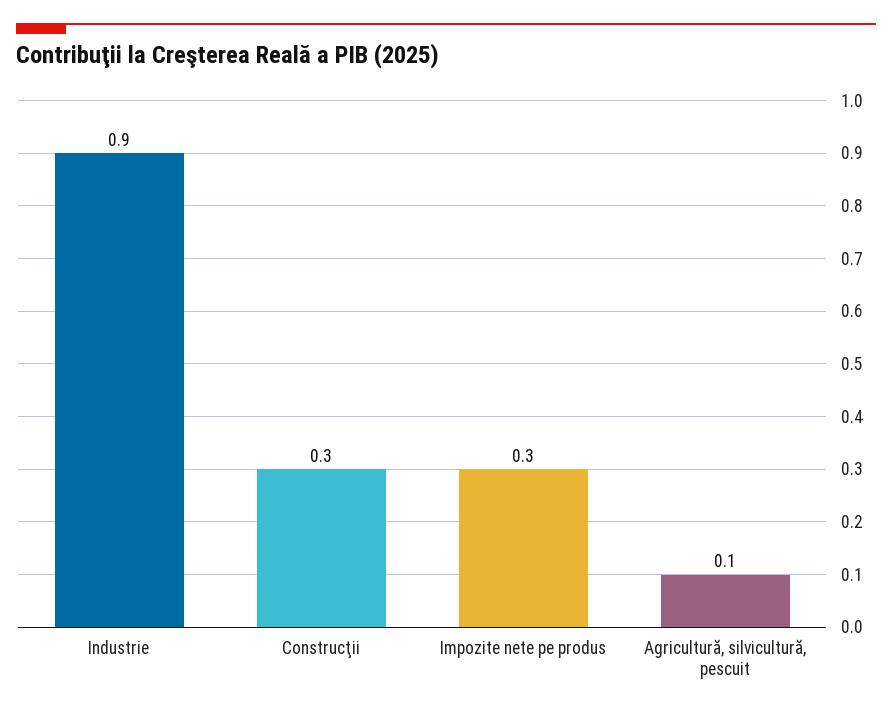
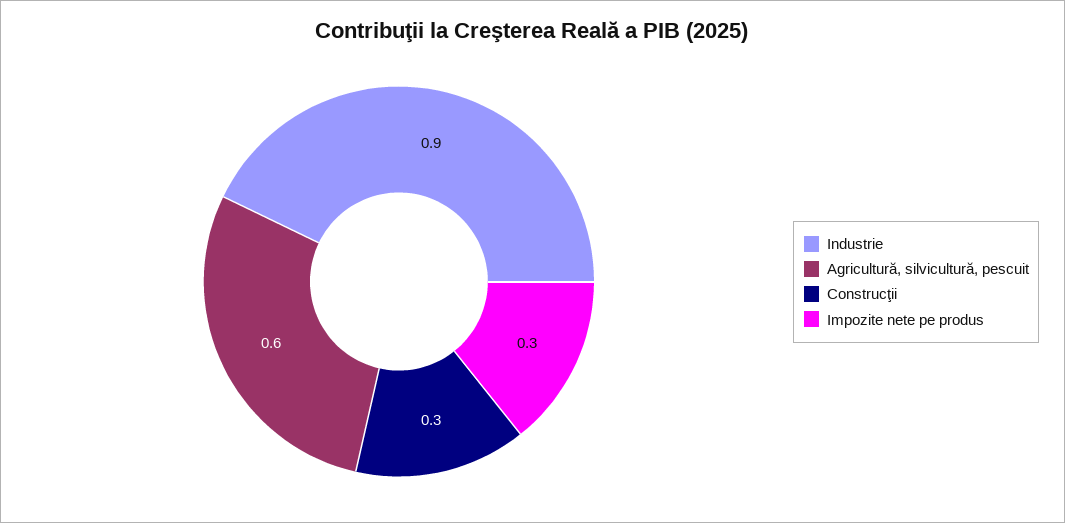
  {
    "Industrie": 0.9,
    "Construcţii": 0.3,
    "Impozite nete pe produs": 0.3,
-   "Agricultură, silvicultură, pescuit": 0.1
+   "Agricultură, silvicultură, pescuit": 0.6
  }

